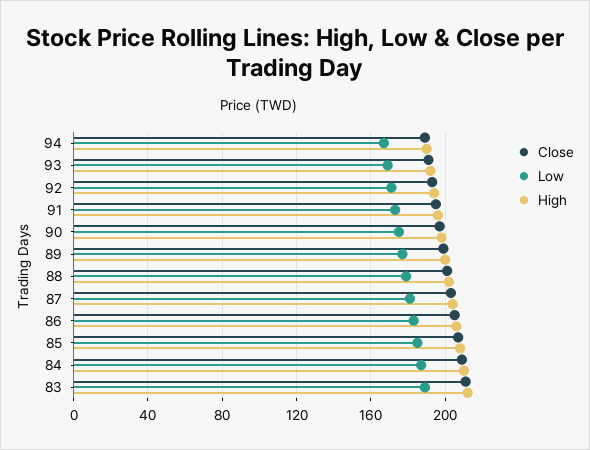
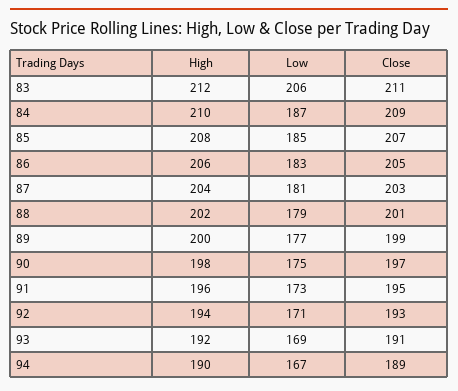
  {
    "Close": {
      "94": 189,
      "93": 191,
      "92": 193,
      "91": 195,
      "90": 197,
      "89": 199,
      "88": 201,
      "87": 203,
      "86": 205,
      "85": 207,
      "84": 209,
      "83": 211
    },
    "Low": {
      "94": 167,
      "93": 169,
      "92": 171,
      "91": 173,
      "90": 175,
      "89": 177,
      "88": 179,
      "87": 181,
      "86": 183,
      "85": 185,
      "84": 187,
-     "83": 190
+     "83": 206
    },
    "High": {
      "94": 190,
      "93": 192,
      "92": 194,
      "91": 196,
      "90": 198,
      "89": 200,
      "88": 202,
      "87": 204,
      "86": 206,
      "85": 208,
      "84": 210,
      "83": 212
    }
  }

